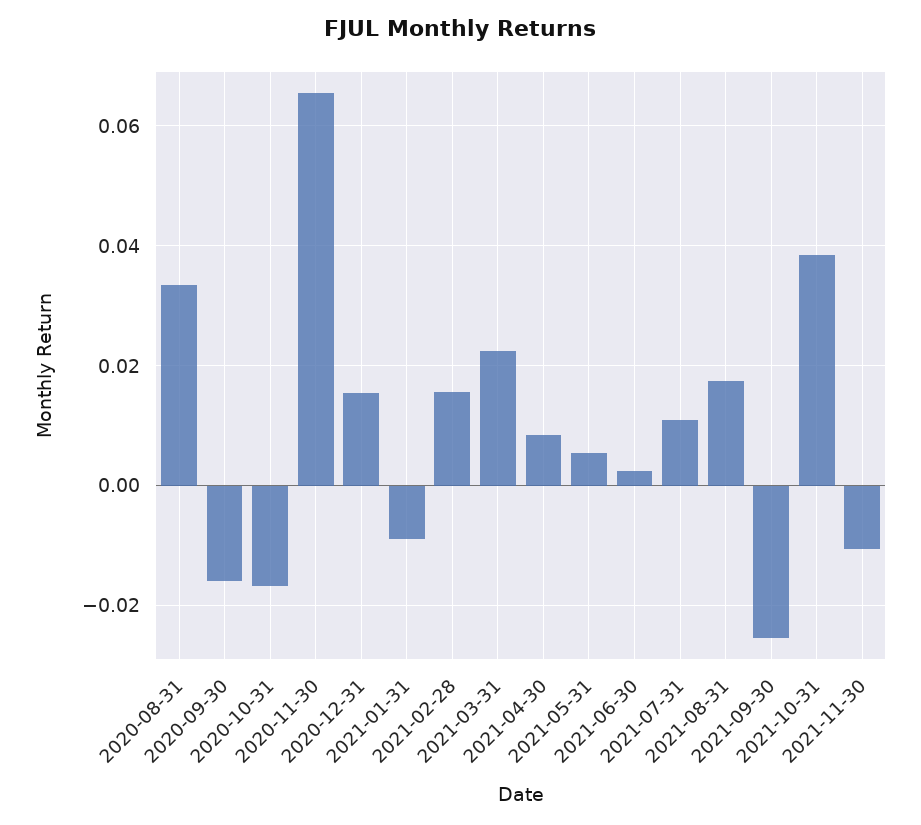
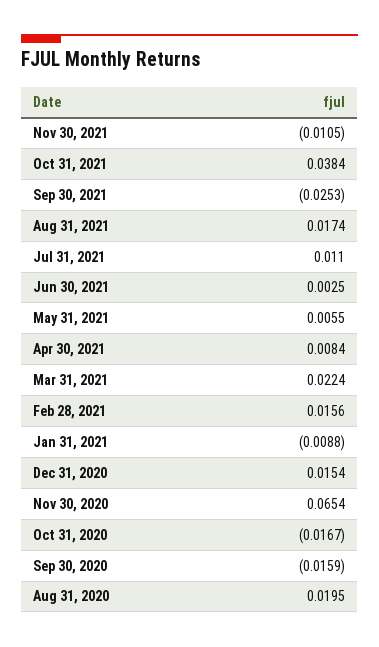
  {
-   "2020-08-31": 0.034,
+   "2020-08-31": 0.0195,
    "2020-09-30": -0.0159,
    "2020-10-31": -0.0167,
    "2020-11-30": 0.0654,
    "2020-12-31": 0.0154,
    "2021-01-31": -0.0088,
    "2021-02-28": 0.0156,
    "2021-03-31": 0.0224,
    "2021-04-30": 0.0084,
    "2021-05-31": 0.0055,
    "2021-06-30": 0.0025,
    "2021-07-31": 0.011,
    "2021-08-31": 0.0174,
    "2021-09-30": -0.0253,
    "2021-10-31": 0.0384,
    "2021-11-30": -0.0105
  }

